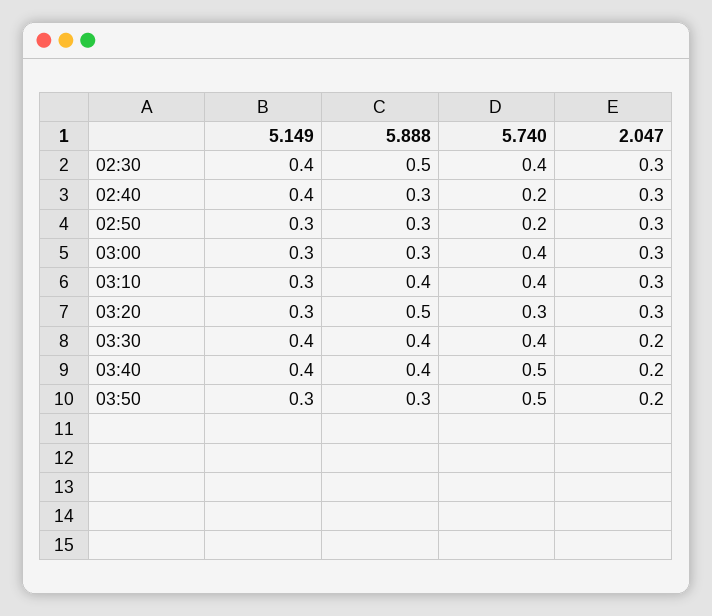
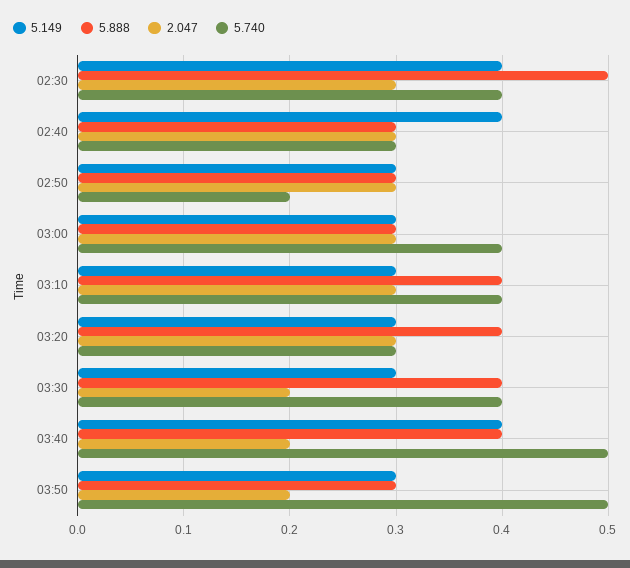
  {
    "5.149": {
      "02:30": 0.4,
      "02:40": 0.4,
      "02:50": 0.3,
      "03:00": 0.3,
      "03:10": 0.3,
      "03:20": 0.3,
-     "03:30": 0.4,
+     "03:30": 0.3,
      "03:40": 0.4,
      "03:50": 0.3
    },
    "5.888": {
      "02:30": 0.5,
      "02:40": 0.3,
      "02:50": 0.3,
      "03:00": 0.3,
      "03:10": 0.4,
-     "03:20": 0.5,
+     "03:20": 0.4,
      "03:30": 0.4,
      "03:40": 0.4,
      "03:50": 0.3
    },
    "5.740": {
      "02:30": 0.4,
-     "02:40": 0.2,
+     "02:40": 0.3,
      "02:50": 0.2,
      "03:00": 0.4,
      "03:10": 0.4,
      "03:20": 0.3,
      "03:30": 0.4,
      "03:40": 0.5,
      "03:50": 0.5
    },
    "2.047": {
      "02:30": 0.3,
      "02:40": 0.3,
      "02:50": 0.3,
      "03:00": 0.3,
      "03:10": 0.3,
      "03:20": 0.3,
      "03:30": 0.2,
      "03:40": 0.2,
      "03:50": 0.2
    }
  }

